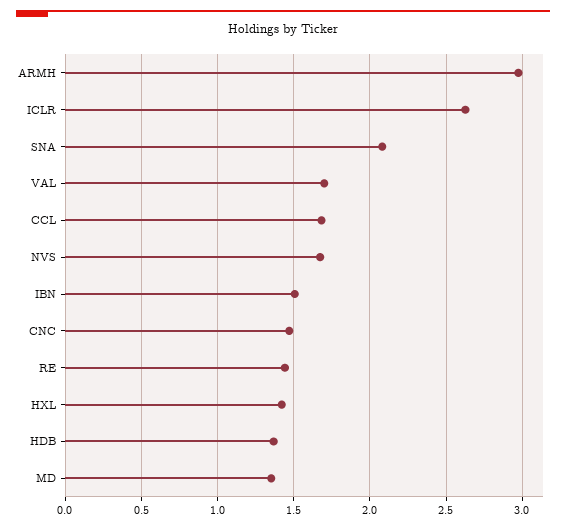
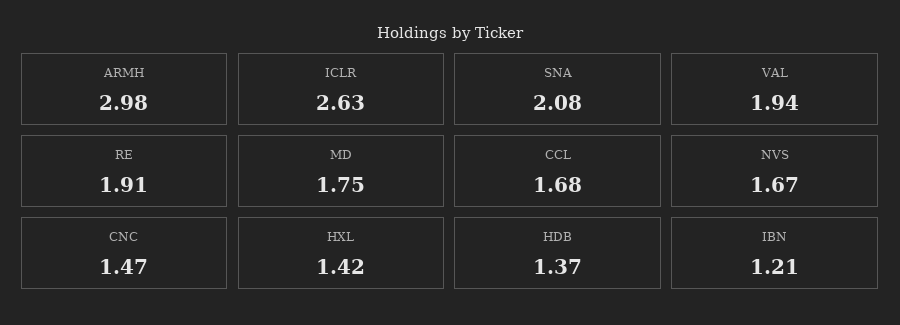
  {
    "ARMH": 2.98,
    "ICLR": 2.63,
    "SNA": 2.08,
-   "VAL": 1.7,
+   "VAL": 1.94,
    "CCL": 1.68,
    "NVS": 1.67,
-   "IBN": 1.5,
+   "IBN": 1.21,
    "CNC": 1.47,
-   "RE": 1.45,
+   "RE": 1.91,
    "HXL": 1.42,
    "HDB": 1.37,
-   "MD": 1.35
+   "MD": 1.75
  }

